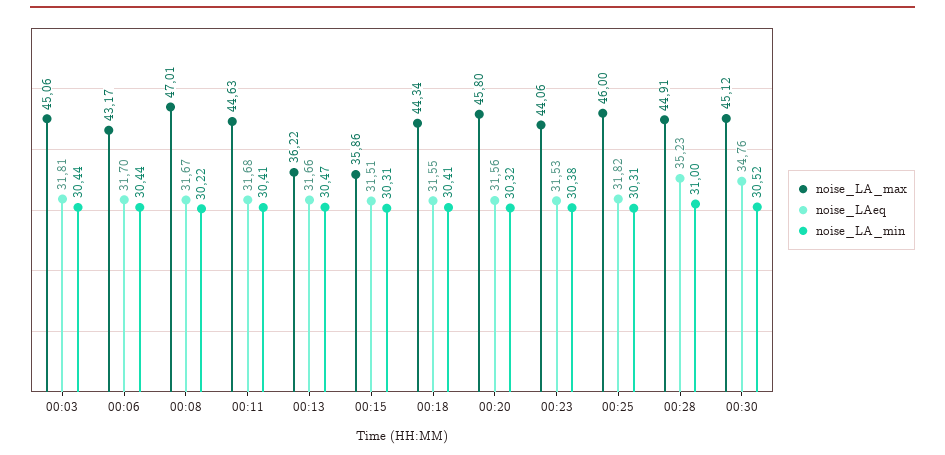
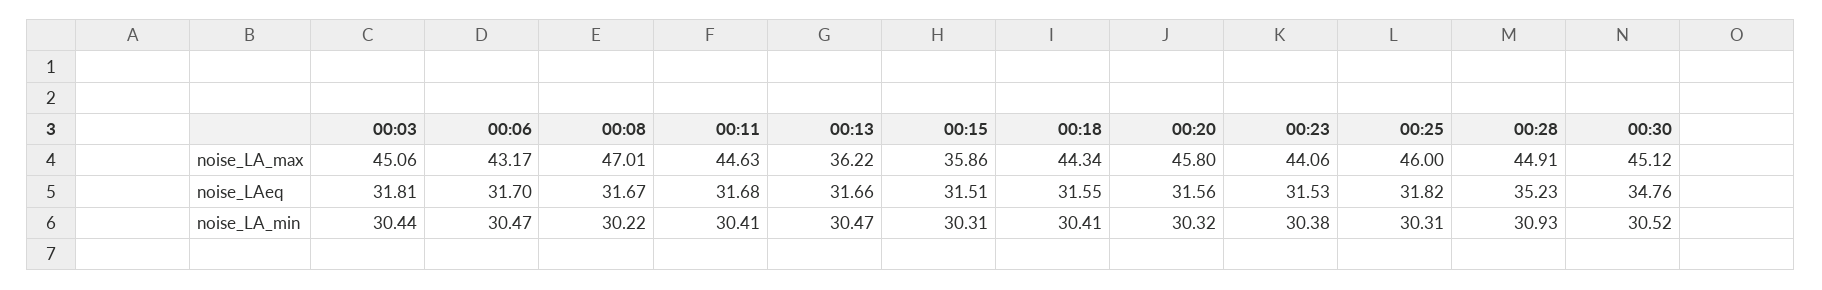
  {
    "noise_LA_max": {
      "00:03": 45.06,
      "00:06": 43.17,
      "00:08": 47.01,
      "00:11": 44.63,
      "00:13": 36.22,
      "00:15": 35.86,
      "00:18": 44.34,
      "00:20": 45.8,
      "00:23": 44.06,
      "00:25": 46,
      "00:28": 44.91,
      "00:30": 45.12
    },
    "noise_LAeq": {
      "00:03": 31.81,
      "00:06": 31.7,
      "00:08": 31.67,
      "00:11": 31.68,
      "00:13": 31.66,
      "00:15": 31.51,
      "00:18": 31.55,
      "00:20": 31.56,
      "00:23": 31.53,
      "00:25": 31.82,
      "00:28": 35.23,
      "00:30": 34.76
    },
    "noise_LA_min": {
      "00:03": 30.44,
-     "00:06": 30.44,
+     "00:06": 30.47,
      "00:08": 30.22,
      "00:11": 30.41,
      "00:13": 30.47,
      "00:15": 30.31,
      "00:18": 30.41,
      "00:20": 30.32,
      "00:23": 30.38,
      "00:25": 30.31,
-     "00:28": 31,
+     "00:28": 30.93,
      "00:30": 30.52
    }
  }

